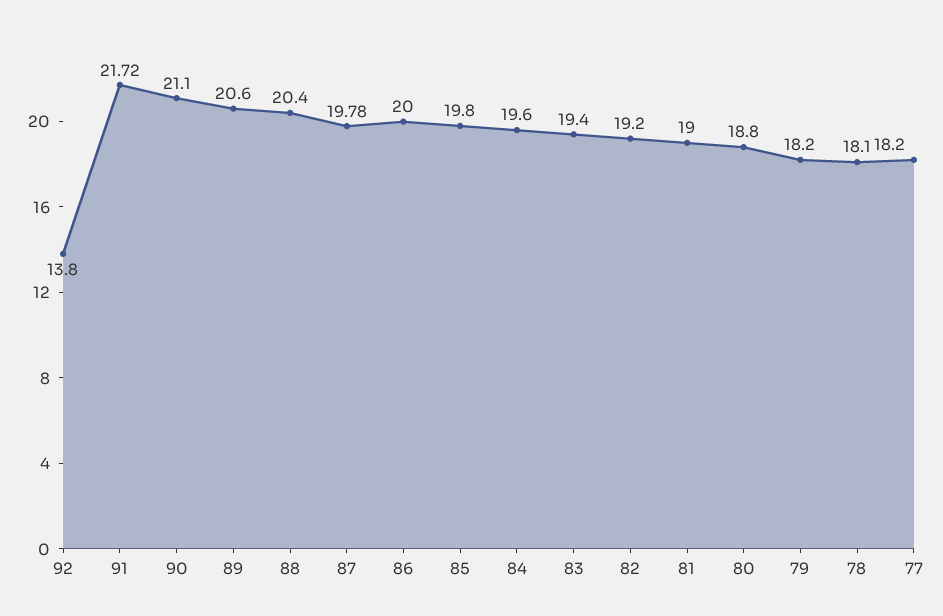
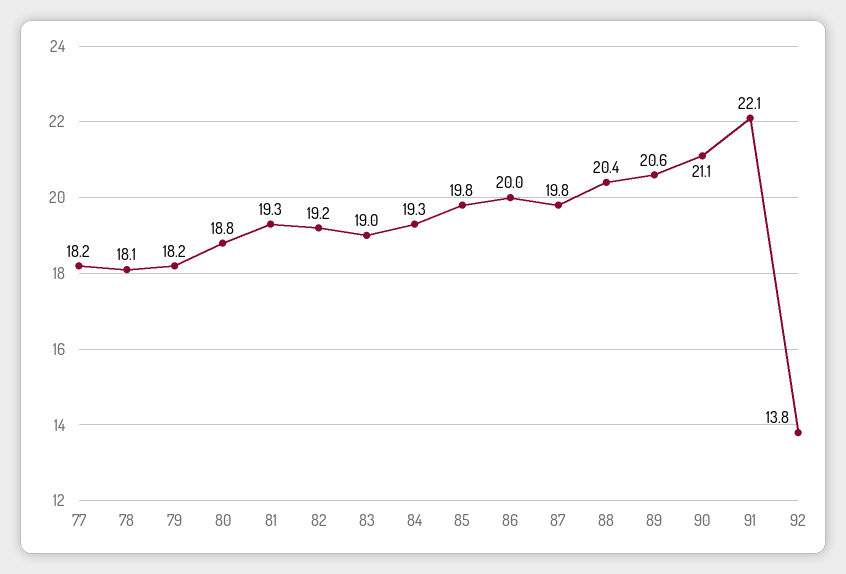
  {
    "92": 13.8,
-   "91": 21.72,
+   "91": 22.1,
    "90": 21.1,
    "89": 20.6,
    "88": 20.4,
    "87": 19.78,
    "86": 20,
    "85": 19.8,
-   "84": 19.6,
+   "84": 19.3,
-   "83": 19.4,
+   "83": 19,
    "82": 19.2,
-   "81": 19,
+   "81": 19.3,
    "80": 18.8,
    "79": 18.2,
    "78": 18.1,
    "77": 18.2
  }

